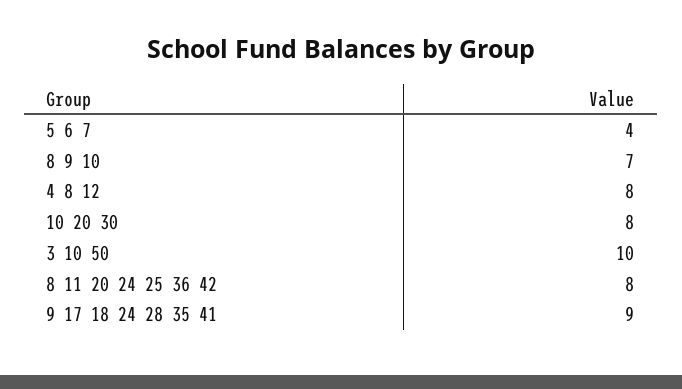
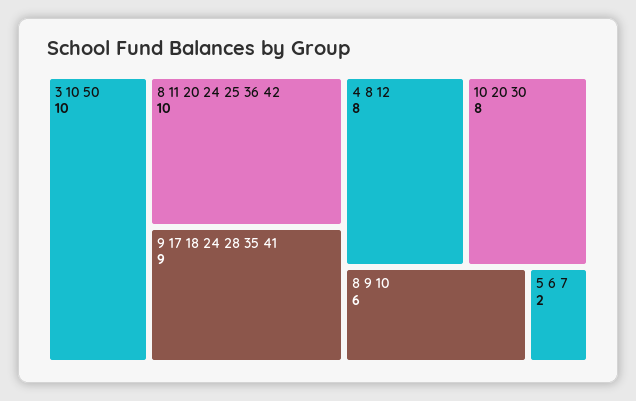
  {
-   "5 6 7": 4,
+   "5 6 7": 2,
-   "8 9 10": 7,
+   "8 9 10": 6,
    "4 8 12": 8,
    "10 20 30": 8,
    "3 10 50": 10,
-   "8 11 20 24 25 36 42": 8,
+   "8 11 20 24 25 36 42": 10,
    "9 17 18 24 28 35 41": 9
  }

